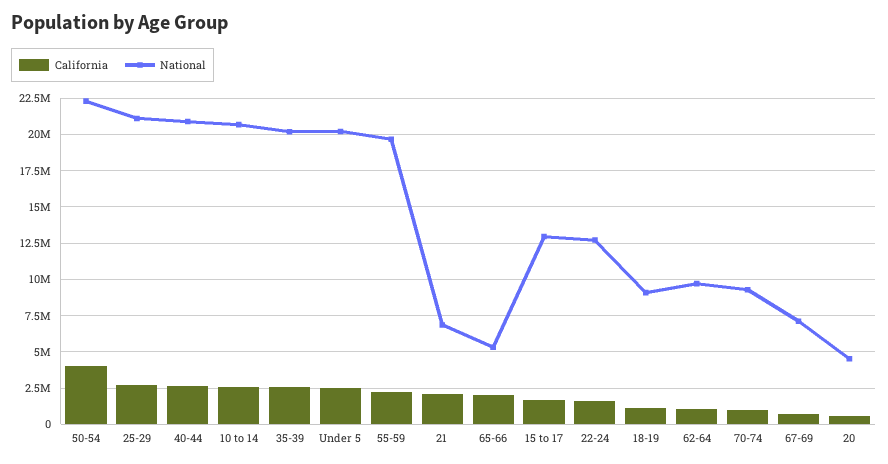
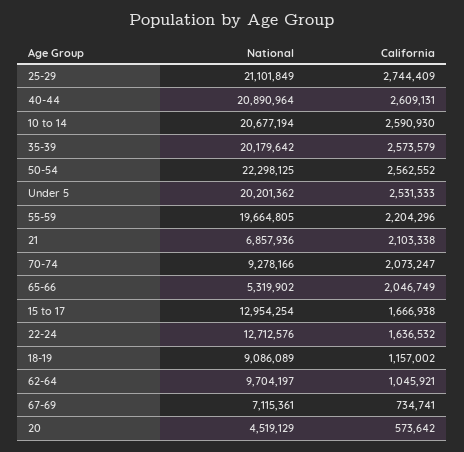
  {
    "California": {
-     "50-54": 4000000,
+     "50-54": 2562552,
      "25-29": 2744409,
      "40-44": 2609131,
      "10 to 14": 2590930,
      "35-39": 2573579,
      "Under 5": 2531333,
      "55-59": 2204296,
      "21": 2103338,
      "65-66": 2046749,
      "15 to 17": 1666938,
      "22-24": 1636532,
      "18-19": 1157002,
      "62-64": 1045921,
-     "70-74": 1000000,
+     "70-74": 2073247,
      "67-69": 734741,
      "20": 573642
    },
    "National": {
      "50-54": 22298125,
      "25-29": 21101849,
      "40-44": 20890964,
      "10 to 14": 20677194,
      "35-39": 20179642,
      "Under 5": 20201362,
      "55-59": 19664805,
      "21": 6857936,
      "65-66": 5319902,
      "15 to 17": 12954254,
      "22-24": 12712576,
      "18-19": 9086089,
      "62-64": 9704197,
      "70-74": 9278166,
      "67-69": 7115361,
      "20": 4519129
    }
  }

